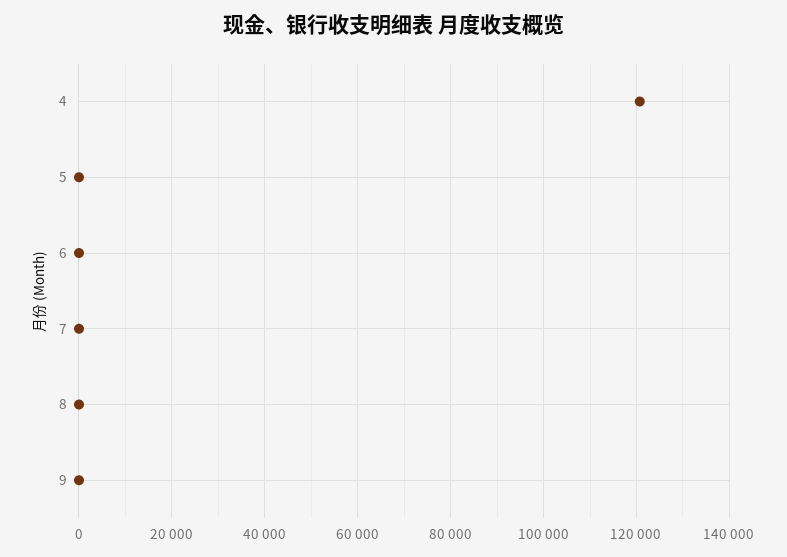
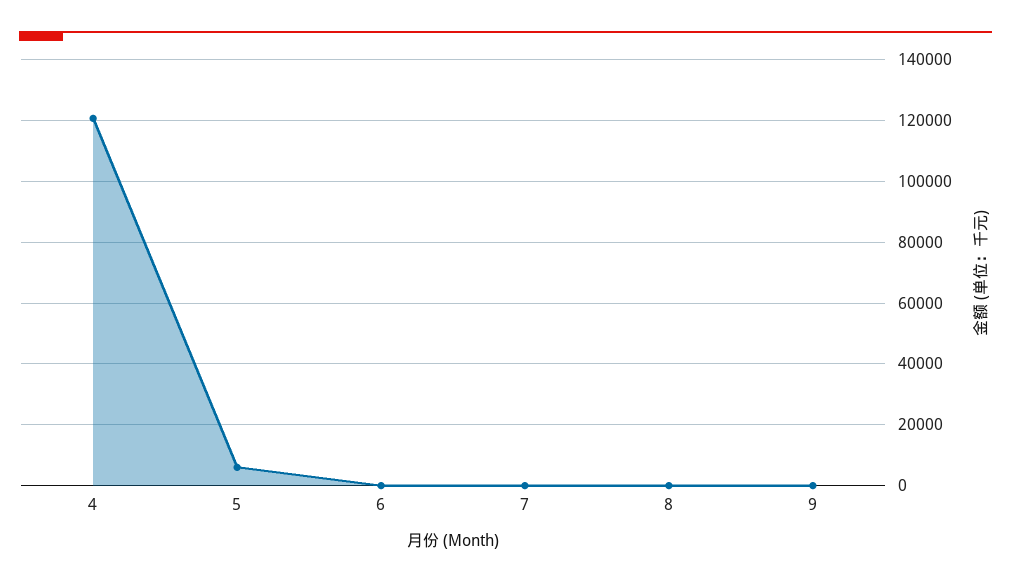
  {
    "4": 120000,
-   "5": 0,
+   "5": 6000,
    "6": 0,
    "7": 0,
    "8": 0,
    "9": 0
  }

